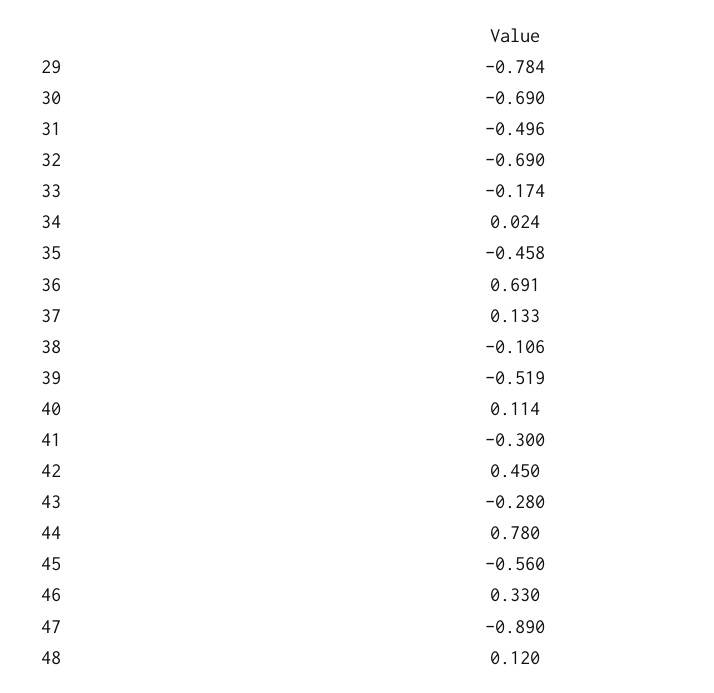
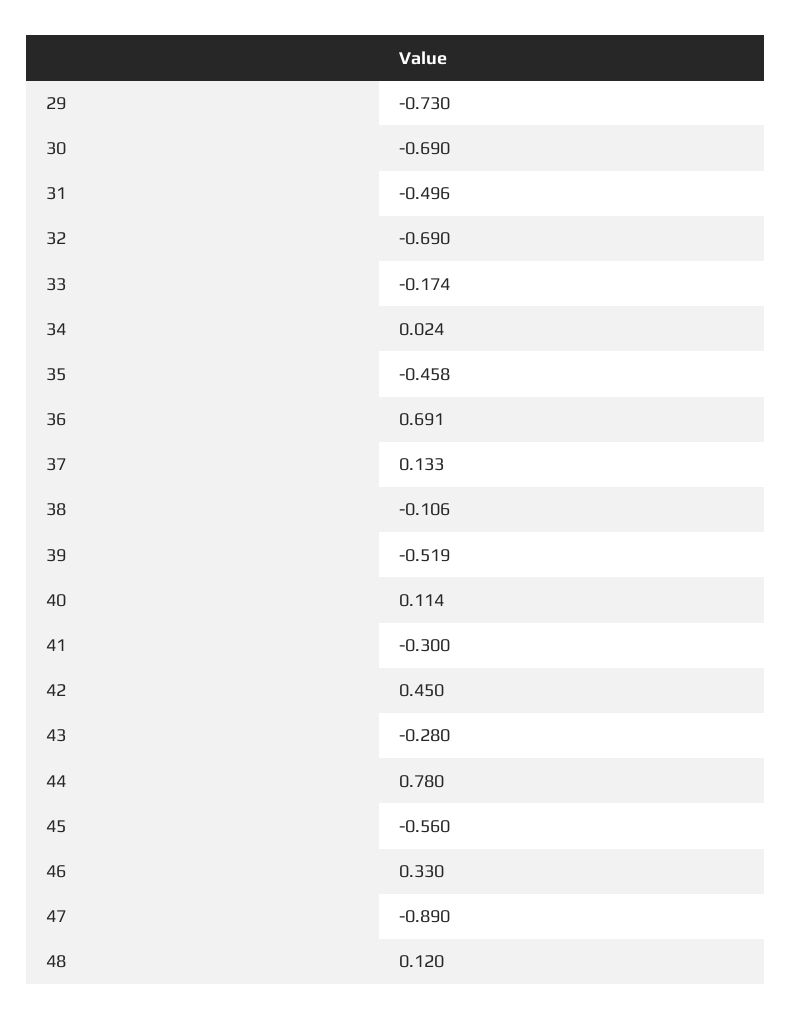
  {
-   "29": -0.784,
+   "29": -0.73,
    "30": -0.69,
    "31": -0.496,
    "32": -0.69,
    "33": -0.174,
    "34": 0.024,
    "35": -0.458,
    "36": 0.691,
    "37": 0.133,
    "38": -0.106,
    "39": -0.519,
    "40": 0.114,
    "41": -0.3,
    "42": 0.45,
    "43": -0.28,
    "44": 0.78,
    "45": -0.56,
    "46": 0.33,
    "47": -0.89,
    "48": 0.12
  }

